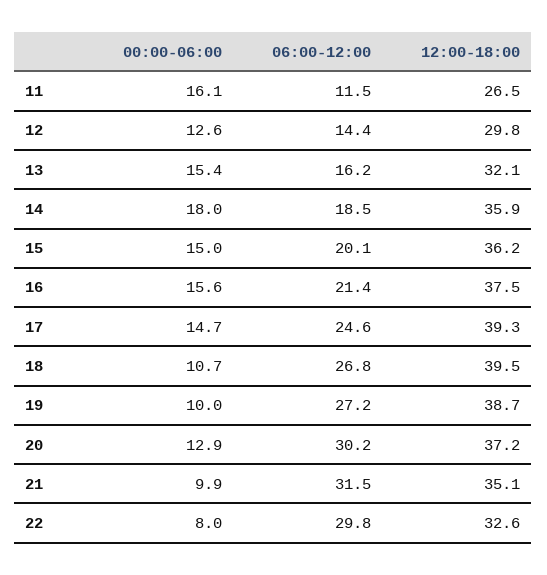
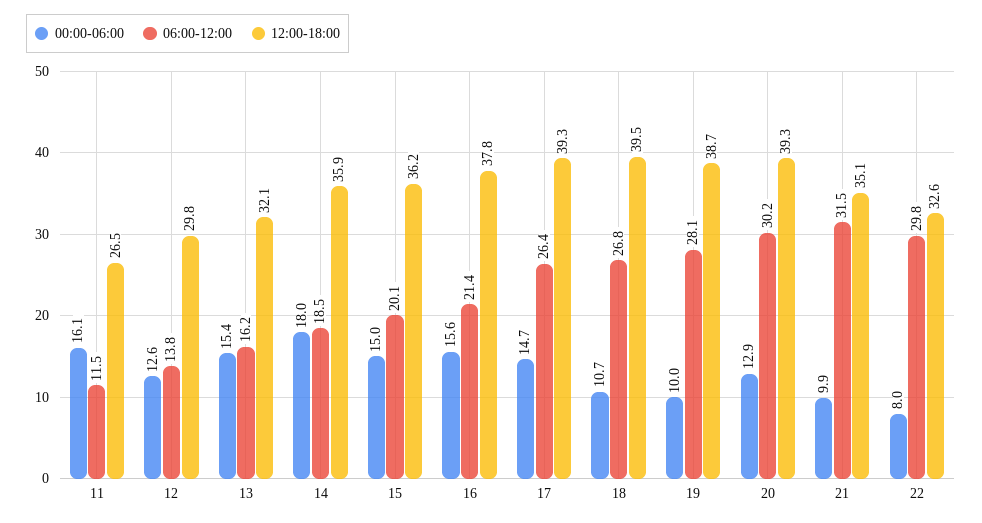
  {
    "00:00-06:00": {
      "11": 16.1,
      "12": 12.6,
      "13": 15.4,
      "14": 18,
      "15": 15,
      "16": 15.6,
      "17": 14.7,
      "18": 10.7,
      "19": 10,
      "20": 12.9,
      "21": 9.9,
      "22": 8
    },
    "06:00-12:00": {
      "11": 11.5,
-     "12": 14.4,
+     "12": 13.8,
      "13": 16.2,
      "14": 18.5,
      "15": 20.1,
      "16": 21.4,
-     "17": 24.6,
+     "17": 26.4,
      "18": 26.8,
-     "19": 27.2,
+     "19": 28.1,
      "20": 30.2,
      "21": 31.5,
      "22": 29.8
    },
    "12:00-18:00": {
      "11": 26.5,
      "12": 29.8,
      "13": 32.1,
      "14": 35.9,
      "15": 36.2,
-     "16": 37.5,
+     "16": 37.8,
      "17": 39.3,
      "18": 39.5,
      "19": 38.7,
-     "20": 37.2,
+     "20": 39.3,
      "21": 35.1,
      "22": 32.6
    }
  }

